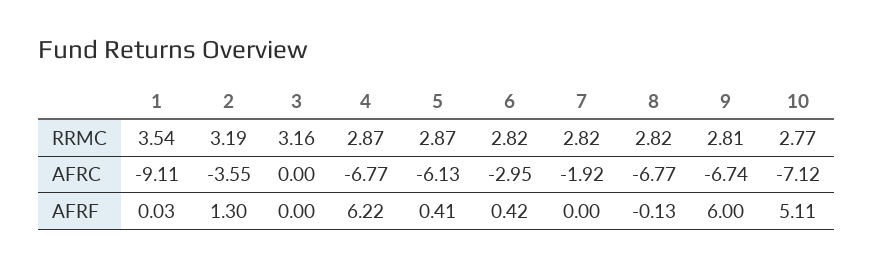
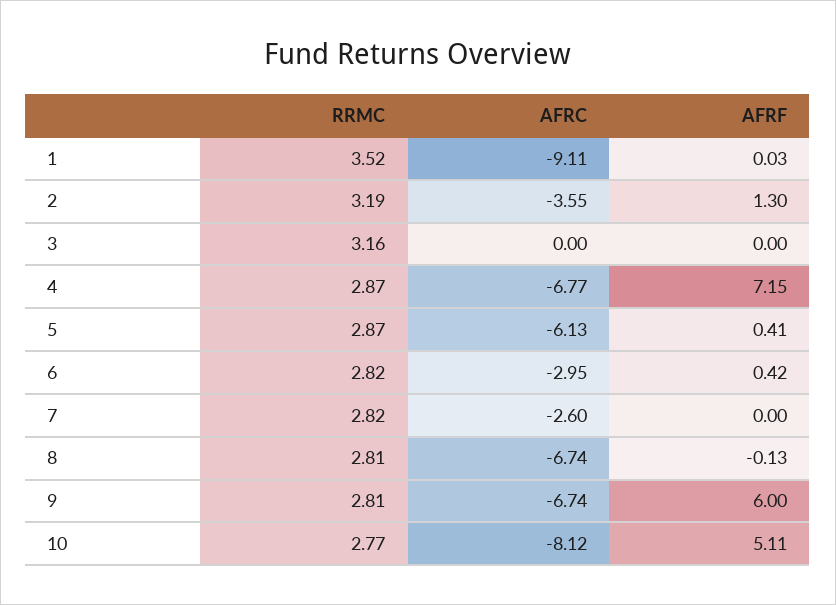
  {
    "1": {
-     "RRMC": 3.54,
+     "RRMC": 3.52,
      "AFRC": -9.11,
      "AFRF": 0.03
    },
    "2": {
      "RRMC": 3.19,
      "AFRC": -3.55,
      "AFRF": 1.3
    },
    "3": {
      "RRMC": 3.16,
      "AFRC": 0,
      "AFRF": 0
    },
    "4": {
      "RRMC": 2.87,
      "AFRC": -6.77,
-     "AFRF": 6.22
+     "AFRF": 7.15
    },
    "5": {
      "RRMC": 2.87,
      "AFRC": -6.13,
      "AFRF": 0.41
    },
    "6": {
      "RRMC": 2.82,
      "AFRC": -2.95,
      "AFRF": 0.42
    },
    "7": {
      "RRMC": 2.82,
-     "AFRC": -1.92,
+     "AFRC": -2.6,
      "AFRF": 0
    },
    "8": {
-     "RRMC": 2.82,
+     "RRMC": 2.81,
-     "AFRC": -6.77,
+     "AFRC": -6.74,
      "AFRF": -0.13
    },
    "9": {
      "RRMC": 2.81,
      "AFRC": -6.74,
      "AFRF": 6
    },
    "10": {
      "RRMC": 2.77,
-     "AFRC": -7.12,
+     "AFRC": -8.12,
      "AFRF": 5.11
    }
  }

